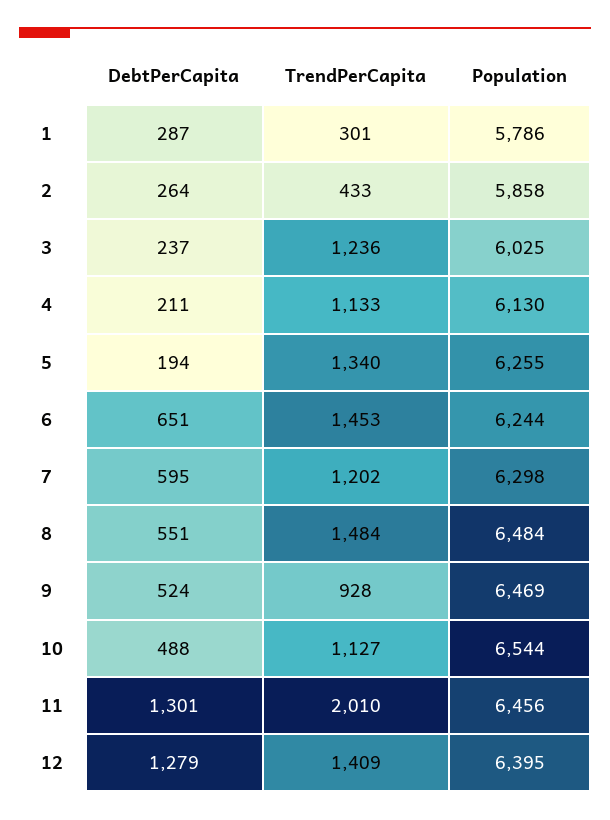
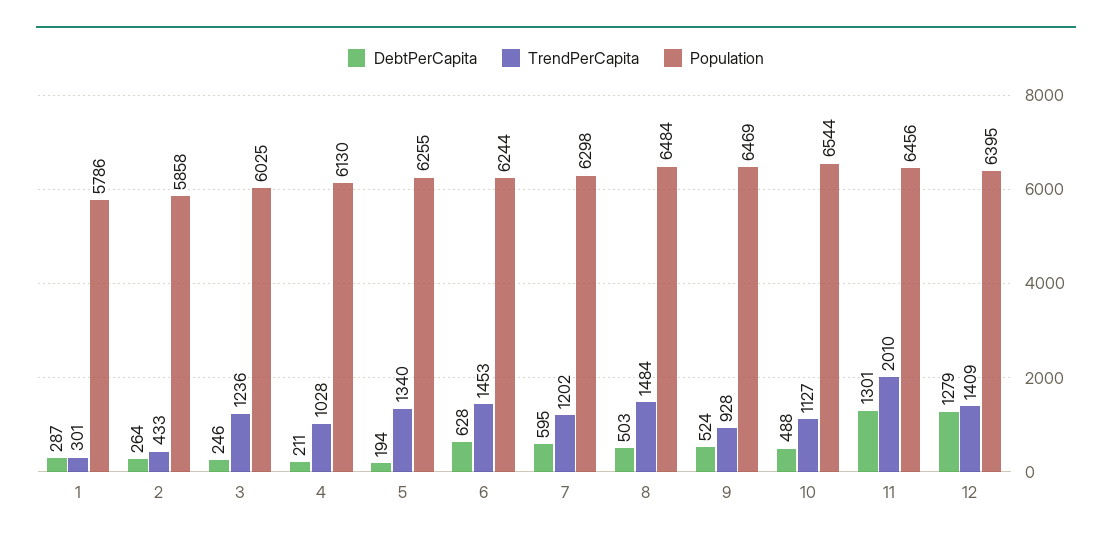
  {
    "DebtPerCapita": {
      "1": 287,
      "2": 264,
-     "3": 237,
+     "3": 246,
      "4": 211,
      "5": 194,
-     "6": 651,
+     "6": 628,
      "7": 595,
-     "8": 551,
+     "8": 503,
      "9": 524,
      "10": 488,
      "11": 1301,
      "12": 1279
    },
    "TrendPerCapita": {
      "1": 301,
      "2": 433,
      "3": 1236,
-     "4": 1133,
+     "4": 1028,
      "5": 1340,
      "6": 1453,
      "7": 1202,
      "8": 1484,
      "9": 928,
      "10": 1127,
      "11": 2010,
      "12": 1409
    },
    "Population": {
      "1": 5786,
      "2": 5858,
      "3": 6025,
      "4": 6130,
      "5": 6255,
      "6": 6244,
      "7": 6298,
      "8": 6484,
      "9": 6469,
      "10": 6544,
      "11": 6456,
      "12": 6395
    }
  }

